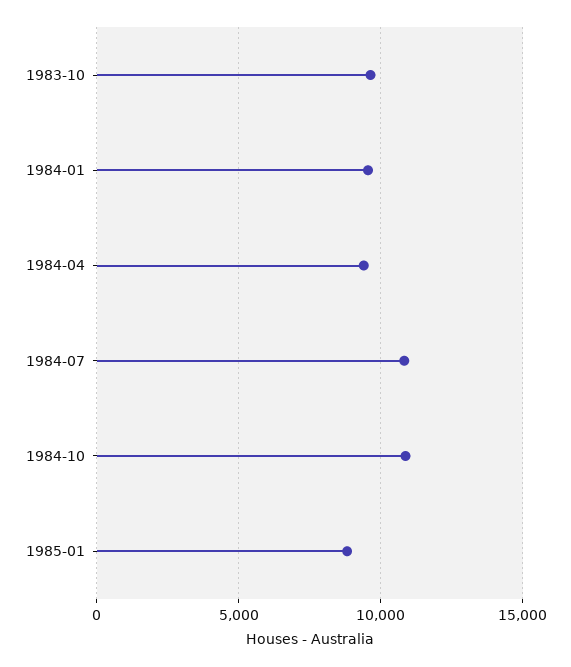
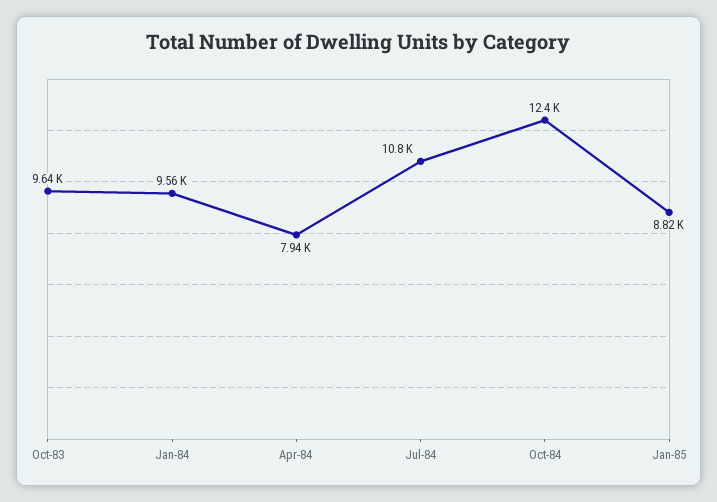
  {
    "1983-10": 9640,
    "1984-01": 9560,
-   "1984-04": 9500,
+   "1984-04": 7940,
    "1984-07": 10800,
-   "1984-10": 11000,
+   "1984-10": 12400,
    "1985-01": 8820
  }

